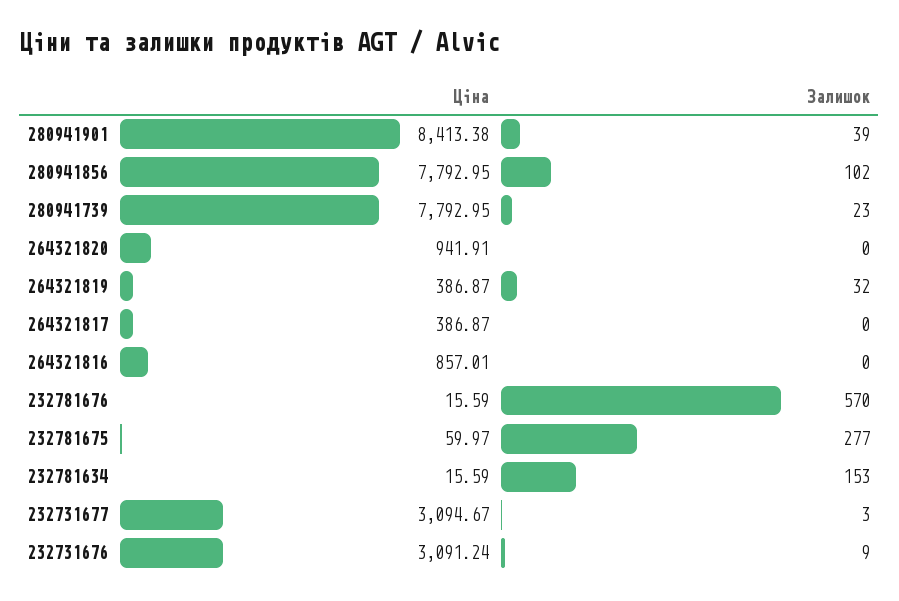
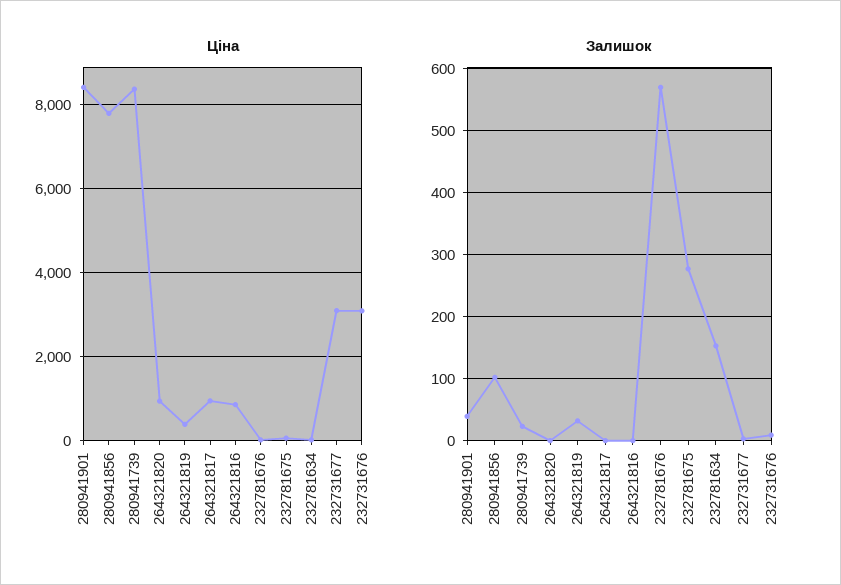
  {
    "Ціна": {
      "280941901": 8413.38,
      "280941856": 7792.95,
-     "280941739": 7792.95,
+     "280941739": 8400,
      "264321820": 941.91,
      "264321819": 386.87,
-     "264321817": 386.87,
+     "264321817": 1000,
      "264321816": 857.01,
      "232781676": 15.59,
      "232781675": 59.97,
      "232781634": 15.59,
      "232731677": 3094.67,
      "232731676": 3091.24
    },
    "Залишок": {
      "280941901": 39,
      "280941856": 102,
      "280941739": 23,
      "264321820": 0,
      "264321819": 32,
      "264321817": 0,
      "264321816": 0,
      "232781676": 570,
      "232781675": 277,
      "232781634": 153,
      "232731677": 3,
      "232731676": 9
    }
  }

